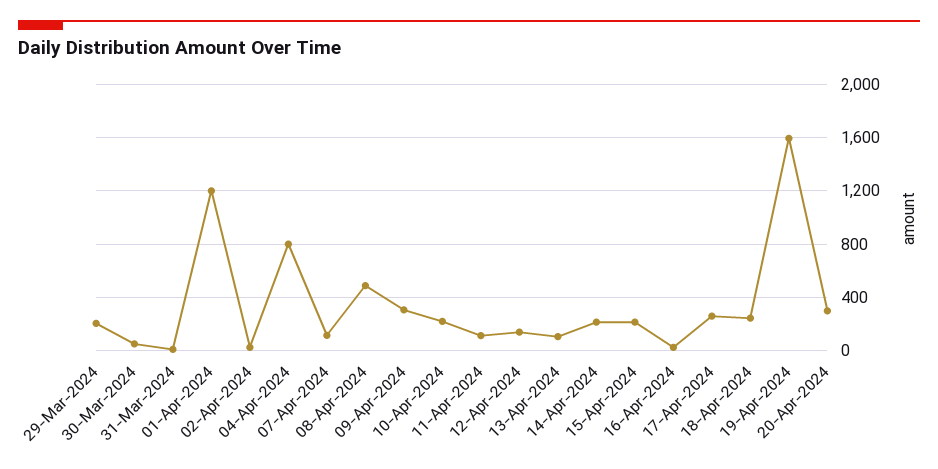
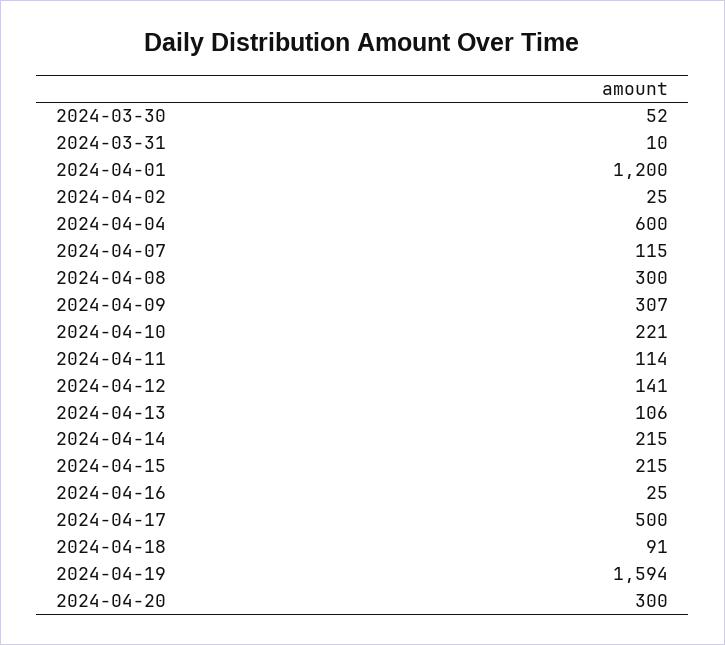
  {
-   "29-Mar-2024": 200,
    "30-Mar-2024": 52,
    "31-Mar-2024": 10,
    "01-Apr-2024": 1200,
    "02-Apr-2024": 25,
-   "04-Apr-2024": 800,
+   "04-Apr-2024": 600,
    "07-Apr-2024": 115,
-   "08-Apr-2024": 500,
+   "08-Apr-2024": 300,
    "09-Apr-2024": 307,
    "10-Apr-2024": 221,
    "11-Apr-2024": 114,
    "12-Apr-2024": 141,
    "13-Apr-2024": 106,
    "14-Apr-2024": 215,
    "15-Apr-2024": 215,
    "16-Apr-2024": 25,
-   "17-Apr-2024": 250,
+   "17-Apr-2024": 500,
-   "18-Apr-2024": 250,
+   "18-Apr-2024": 91,
    "19-Apr-2024": 1594,
    "20-Apr-2024": 300
  }

